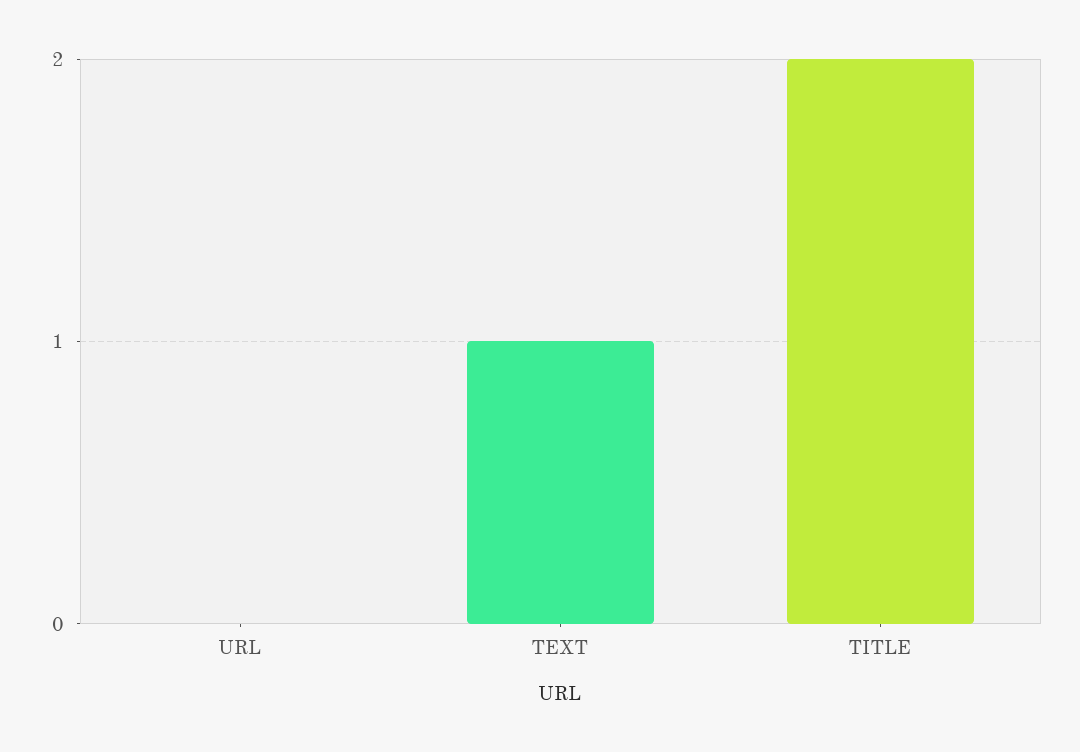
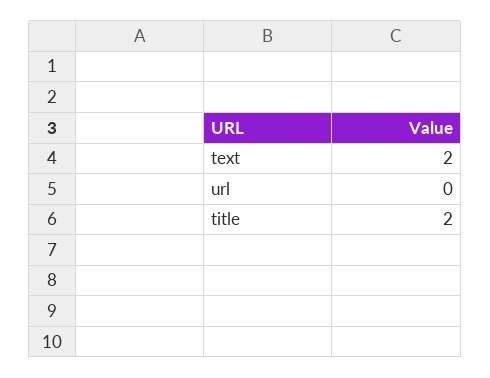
  {
    "URL": 0,
-   "TEXT": 1,
+   "TEXT": 2,
    "TITLE": 2
  }

